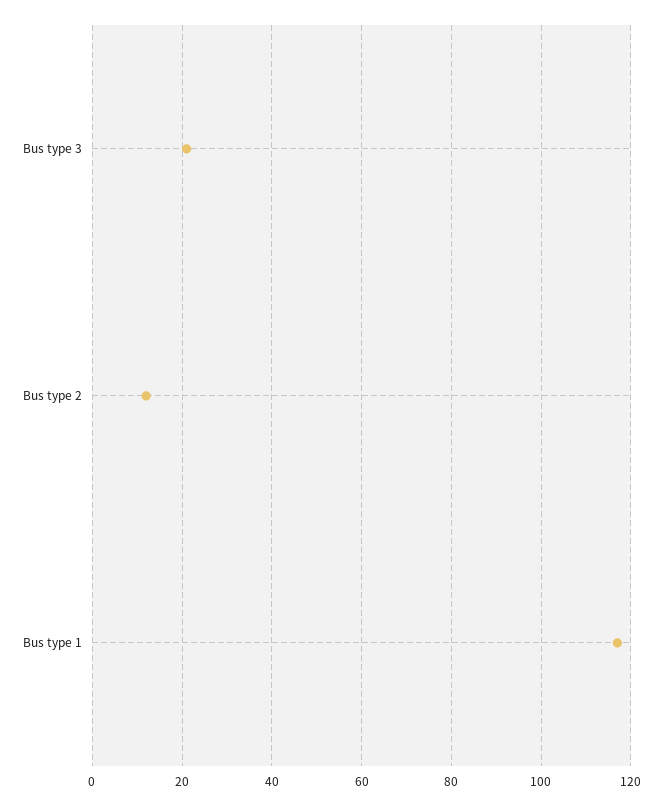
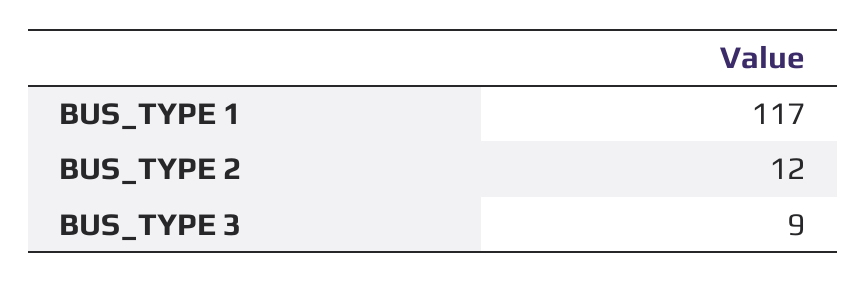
  {
-   "Bus type 3": 20,
+   "Bus type 3": 9,
    "Bus type 2": 12,
    "Bus type 1": 117
  }

